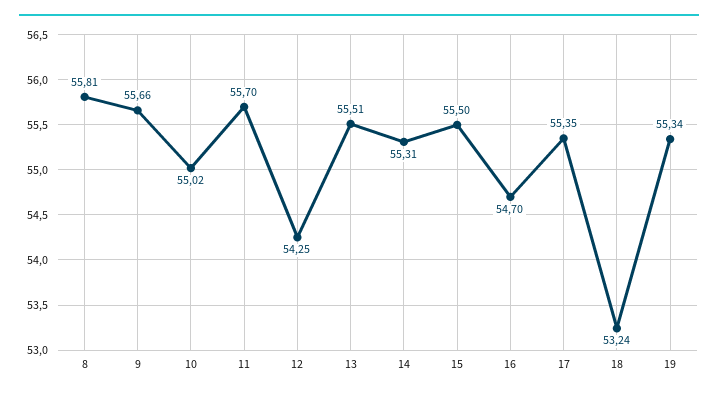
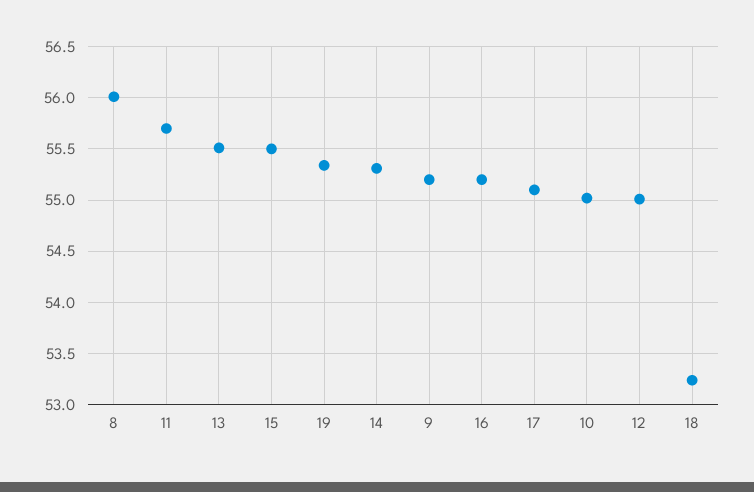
  {
-   "8": 55.81,
+   "8": 56,
-   "9": 55.66,
+   "9": 55.2,
    "10": 55.02,
    "11": 55.7,
-   "12": 54.25,
+   "12": 55,
    "13": 55.51,
    "14": 55.31,
    "15": 55.5,
-   "16": 54.7,
+   "16": 55.2,
-   "17": 55.35,
+   "17": 55.1,
    "18": 53.24,
    "19": 55.34
  }

